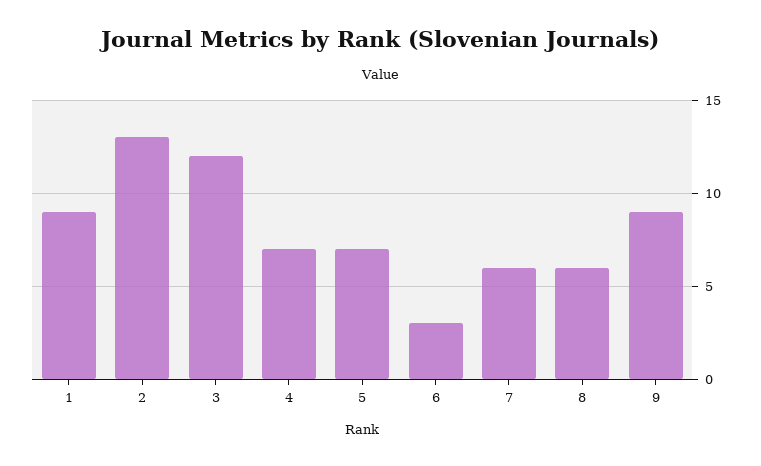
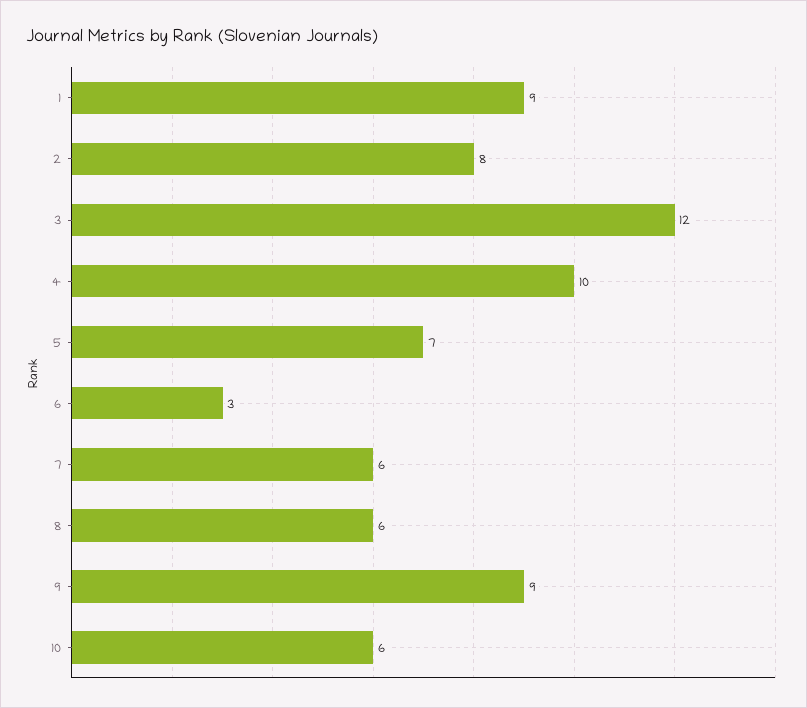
  {
    "1": 9,
-   "2": 13,
+   "2": 8,
    "3": 12,
-   "4": 7,
+   "4": 10,
    "5": 7,
    "6": 3,
    "7": 6,
    "8": 6,
-   "9": 9
+   "9": 9,
+   "10": 6
  }

